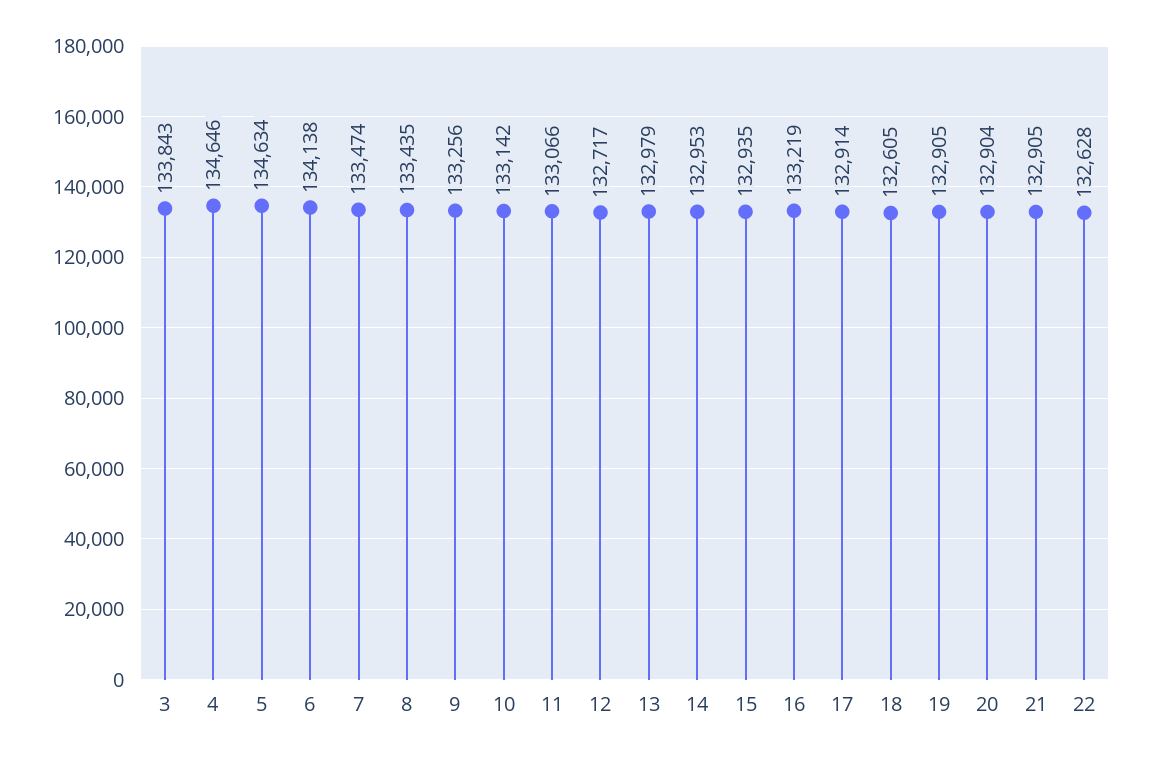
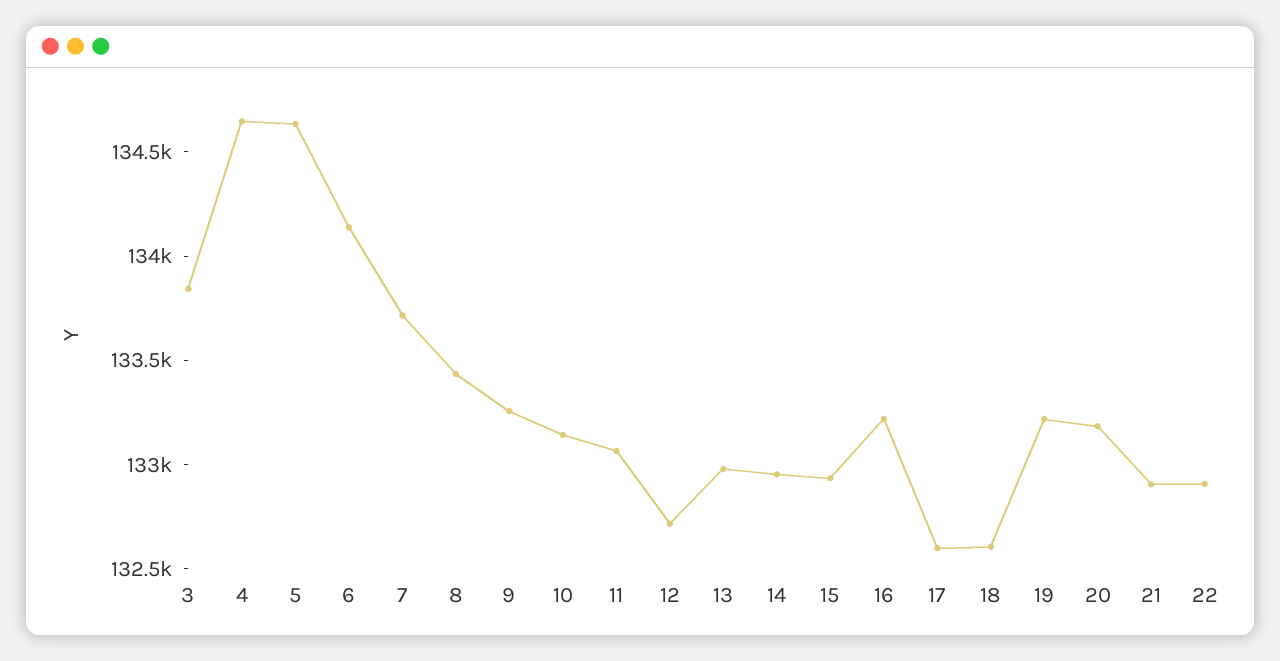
  {
    "3": 133843,
    "4": 134646,
    "5": 134634,
    "6": 134138,
-   "7": 133474,
+   "7": 133700,
    "8": 133435,
    "9": 133256,
    "10": 133142,
    "11": 133066,
    "12": 132717,
    "13": 132979,
    "14": 132953,
    "15": 132935,
    "16": 133219,
-   "17": 132914,
+   "17": 132600,
    "18": 132605,
-   "19": 132905,
+   "19": 133200,
-   "20": 132904,
+   "20": 133200,
    "21": 132905,
-   "22": 132628
+   "22": 132900
  }

